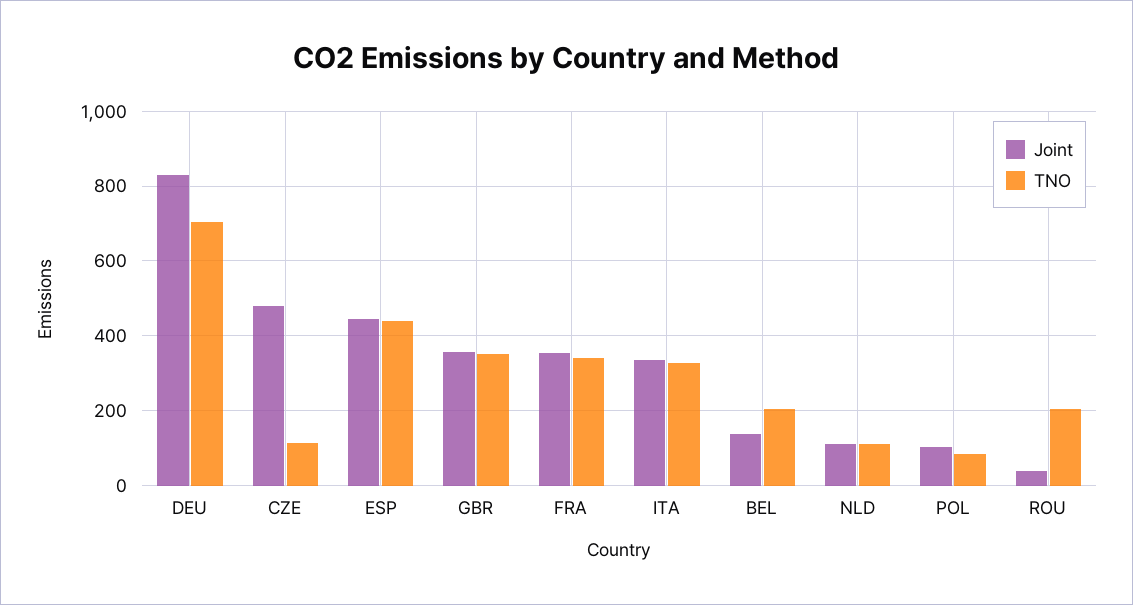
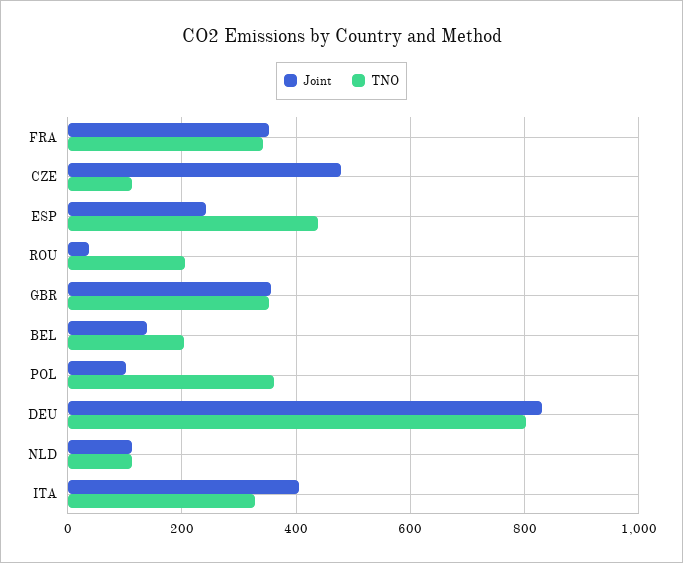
  {
    "Joint": {
      "DEU": 840,
      "CZE": 480,
-     "ESP": 440,
+     "ESP": 240,
      "GBR": 360,
      "FRA": 360,
-     "ITA": 340,
+     "ITA": 400,
      "BEL": 140,
      "NLD": 120,
      "POL": 100,
      "ROU": 40
    },
    "TNO": {
-     "DEU": 700,
+     "DEU": 800,
      "CZE": 120,
      "ESP": 440,
      "GBR": 360,
      "FRA": 340,
      "ITA": 320,
      "BEL": 200,
      "NLD": 120,
-     "POL": 80,
+     "POL": 360,
      "ROU": 200
    }
  }

